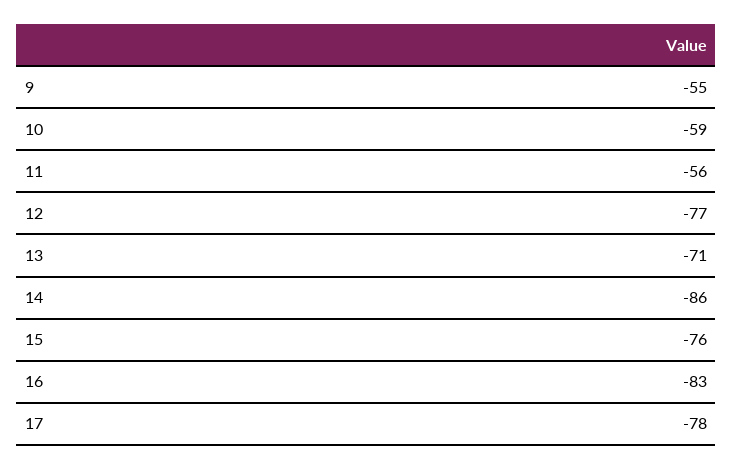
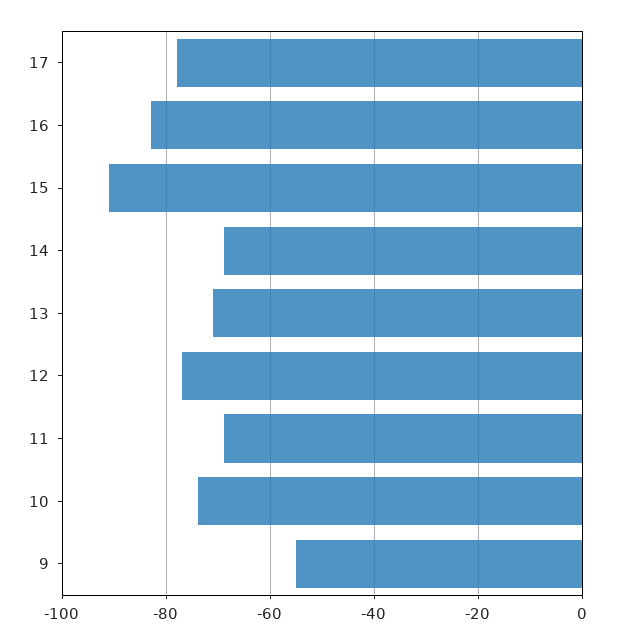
  {
    "9": -55,
-   "10": -59,
+   "10": -75,
-   "11": -56,
+   "11": -70,
    "12": -77,
    "13": -71,
-   "14": -86,
+   "14": -70,
-   "15": -76,
+   "15": -90,
    "16": -83,
    "17": -78
  }

